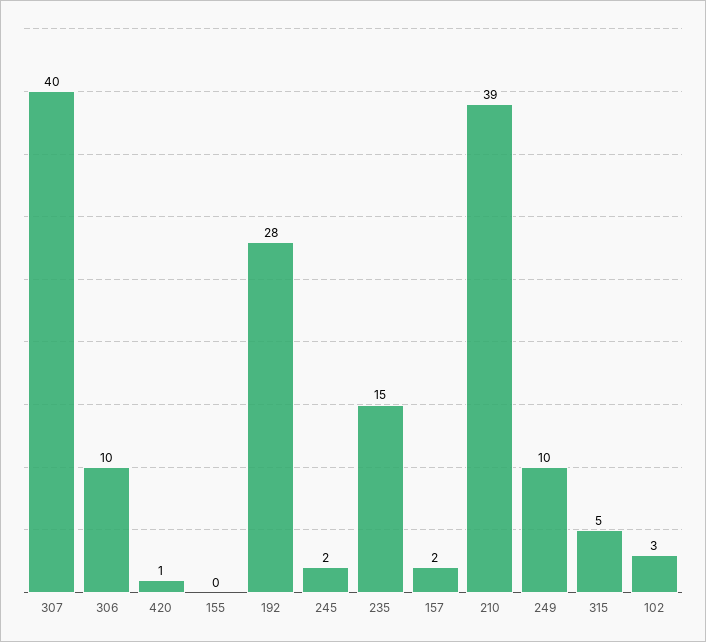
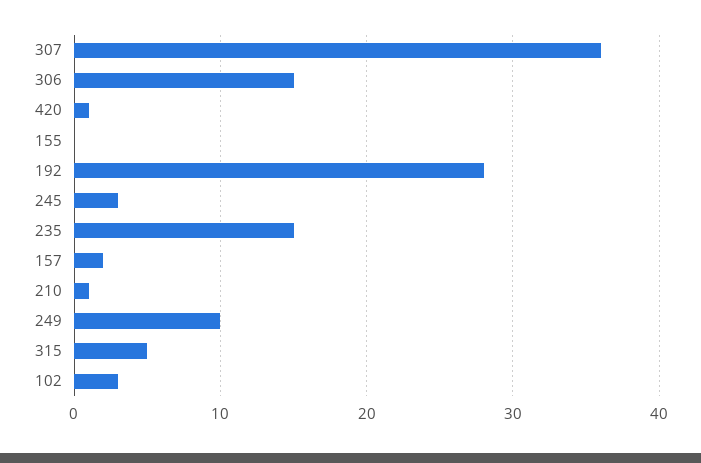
  {
-   "307": 40,
+   "307": 36,
-   "306": 10,
+   "306": 15,
    "420": 1,
    "155": 0,
    "192": 28,
-   "245": 2,
+   "245": 3,
    "235": 15,
    "157": 2,
-   "210": 39,
+   "210": 1,
    "249": 10,
    "315": 5,
    "102": 3
  }

